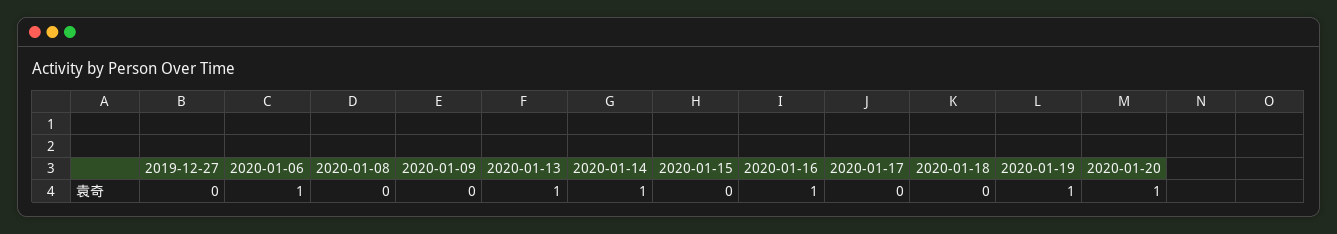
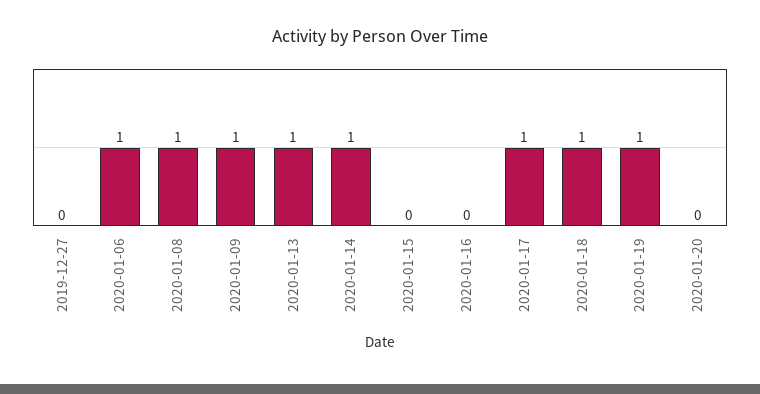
  {
    "2019-12-27": 0,
    "2020-01-06": 1,
-   "2020-01-08": 0,
+   "2020-01-08": 1,
-   "2020-01-09": 0,
+   "2020-01-09": 1,
    "2020-01-13": 1,
    "2020-01-14": 1,
    "2020-01-15": 0,
-   "2020-01-16": 1,
+   "2020-01-16": 0,
-   "2020-01-17": 0,
+   "2020-01-17": 1,
-   "2020-01-18": 0,
+   "2020-01-18": 1,
    "2020-01-19": 1,
-   "2020-01-20": 1
+   "2020-01-20": 0
  }

